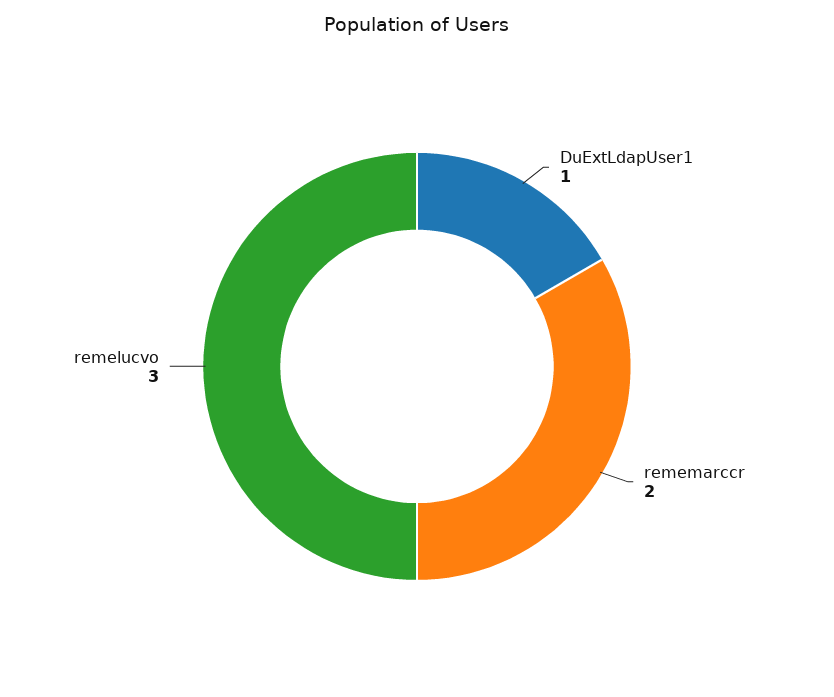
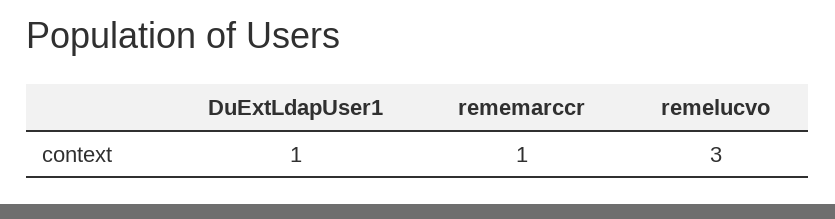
  {
    "DuExtLdapUser1": 1,
-   "rememarccr": 2,
+   "rememarccr": 1,
    "remelucvo": 3
  }

